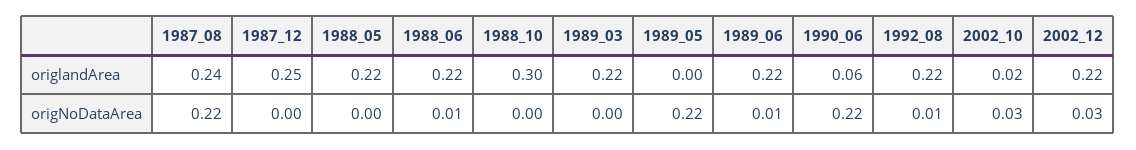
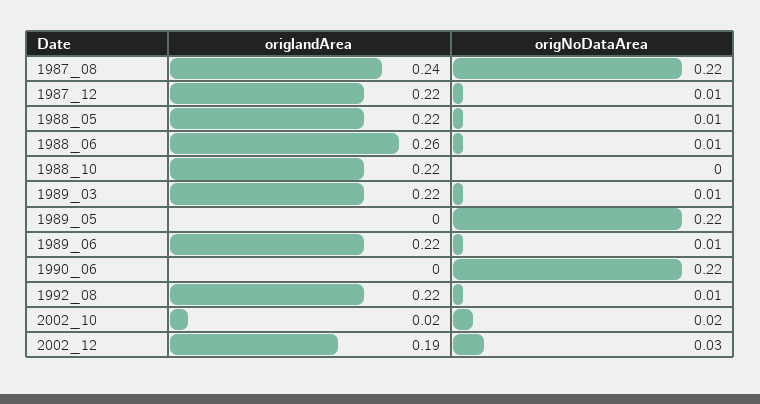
  {
    "1987_08": {
      "origlandArea": 0.24,
      "origNoDataArea": 0.22
    },
    "1987_12": {
-     "origlandArea": 0.25,
+     "origlandArea": 0.22,
-     "origNoDataArea": 0
+     "origNoDataArea": 0.01
    },
    "1988_05": {
      "origlandArea": 0.22,
-     "origNoDataArea": 0
+     "origNoDataArea": 0.01
    },
    "1988_06": {
-     "origlandArea": 0.22,
+     "origlandArea": 0.26,
      "origNoDataArea": 0.01
    },
    "1988_10": {
-     "origlandArea": 0.3,
+     "origlandArea": 0.22,
      "origNoDataArea": 0
    },
    "1989_03": {
      "origlandArea": 0.22,
-     "origNoDataArea": 0
+     "origNoDataArea": 0.01
    },
    "1989_05": {
      "origlandArea": 0,
      "origNoDataArea": 0.22
    },
    "1989_06": {
      "origlandArea": 0.22,
      "origNoDataArea": 0.01
    },
    "1990_06": {
-     "origlandArea": 0.06,
+     "origlandArea": 0,
      "origNoDataArea": 0.22
    },
    "1992_08": {
      "origlandArea": 0.22,
      "origNoDataArea": 0.01
    },
    "2002_10": {
      "origlandArea": 0.02,
-     "origNoDataArea": 0.03
+     "origNoDataArea": 0.02
    },
    "2002_12": {
-     "origlandArea": 0.22,
+     "origlandArea": 0.19,
      "origNoDataArea": 0.03
    }
  }

